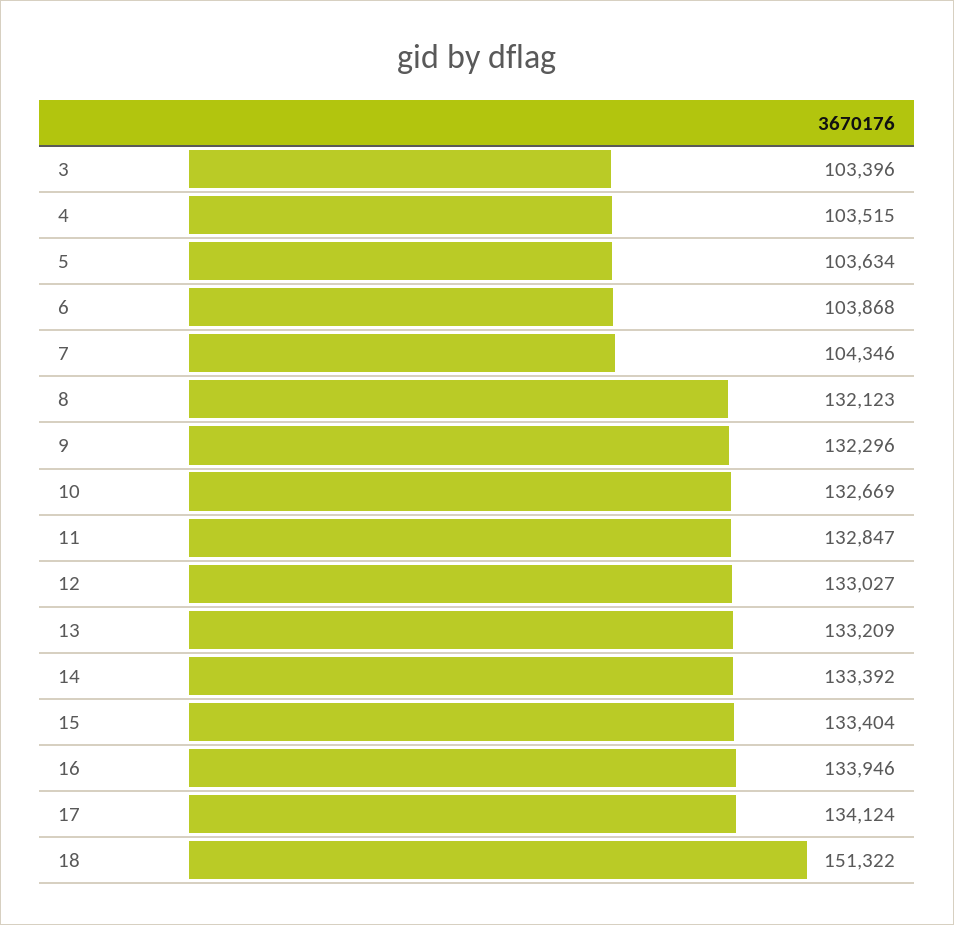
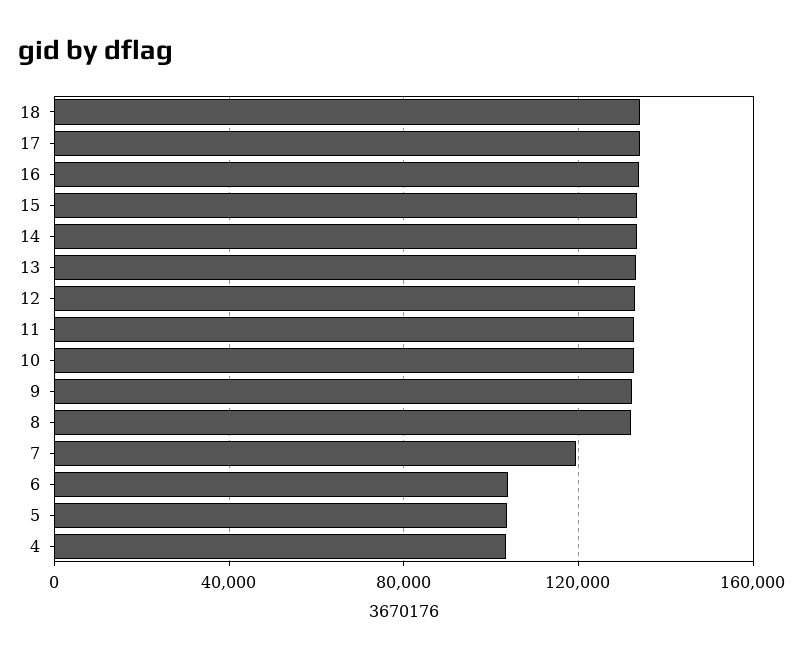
  {
-   "3": 103396,
    "4": 103515,
    "5": 103634,
    "6": 103868,
-   "7": 104346,
+   "7": 120000,
    "8": 132123,
    "9": 132296,
    "10": 132669,
    "11": 132847,
    "12": 133027,
    "13": 133209,
    "14": 133392,
    "15": 133404,
    "16": 133946,
    "17": 134124,
-   "18": 151322
+   "18": 135000
  }

